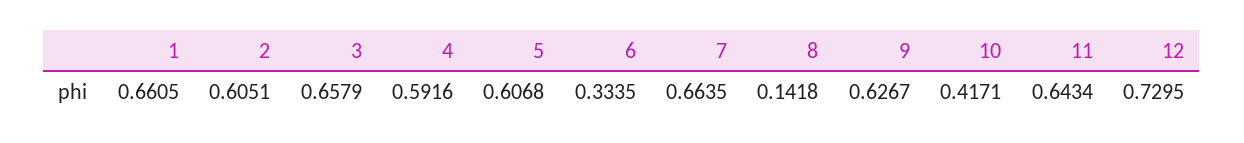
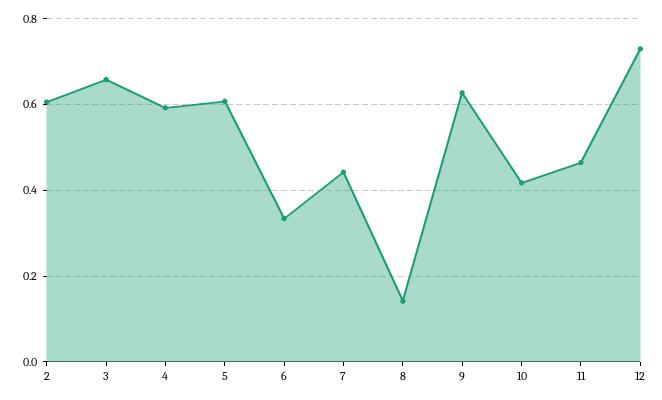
  {
-   "1": 0.6605,
    "2": 0.6051,
    "3": 0.6579,
    "4": 0.5916,
    "5": 0.6068,
    "6": 0.3335,
-   "7": 0.6635,
+   "7": 0.44,
    "8": 0.1418,
    "9": 0.6267,
    "10": 0.4171,
-   "11": 0.6434,
+   "11": 0.46,
    "12": 0.7295
  }

